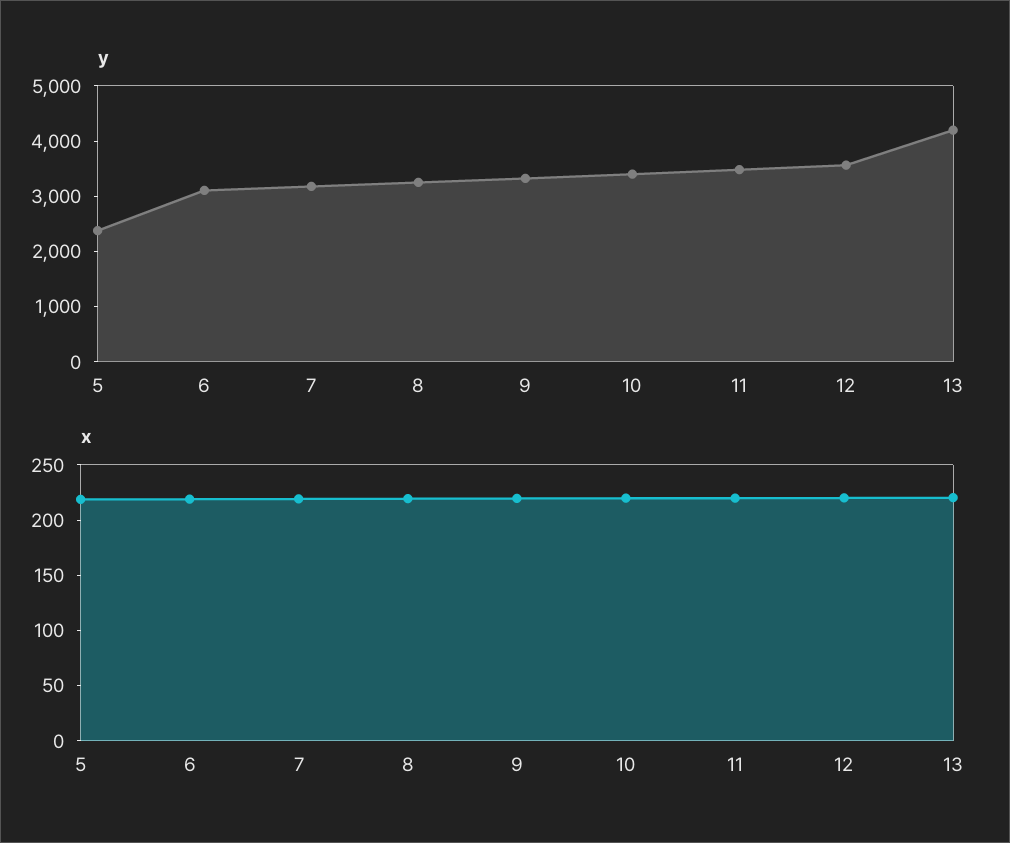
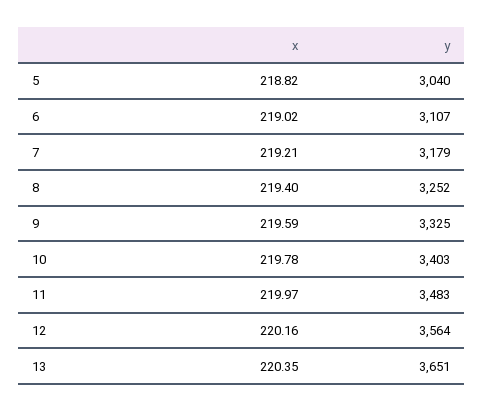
  {
    "y": {
-     "5": 2400,
+     "5": 3040,
      "6": 3107,
      "7": 3179,
      "8": 3252,
      "9": 3325,
      "10": 3403,
      "11": 3483,
      "12": 3564,
-     "13": 4200
+     "13": 3651
    },
    "x": {
      "5": 218.82,
      "6": 219.02,
      "7": 219.21,
      "8": 219.4,
      "9": 219.59,
      "10": 219.78,
      "11": 219.97,
      "12": 220.16,
      "13": 220.35
    }
  }

